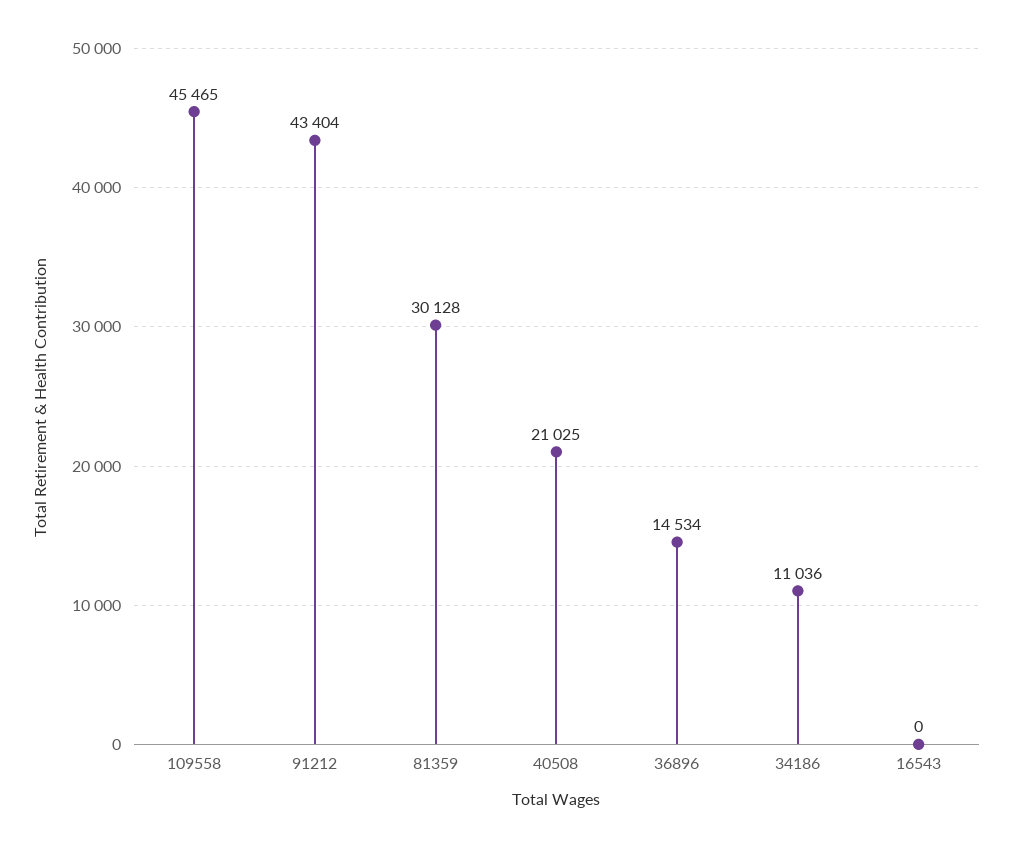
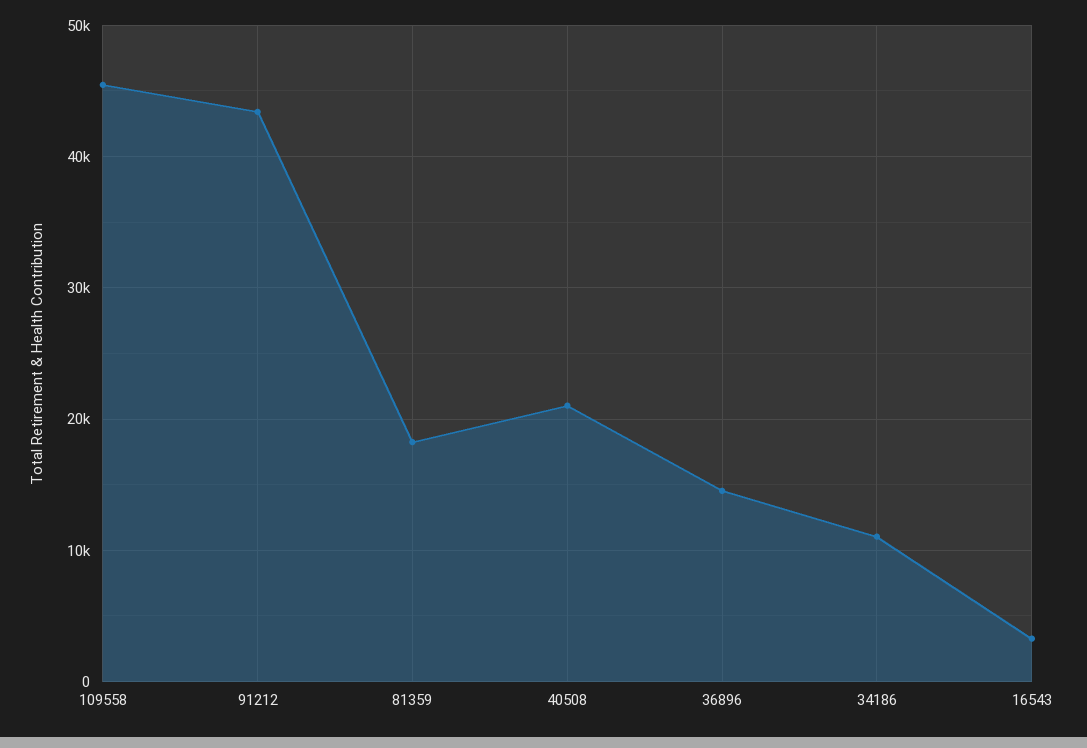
  {
    "109558": 45465,
    "91212": 43404,
-   "81359": 30128,
+   "81359": 18000,
    "40508": 21025,
    "36896": 14534,
    "34186": 11036,
-   "16543": 0
+   "16543": 3000
  }

